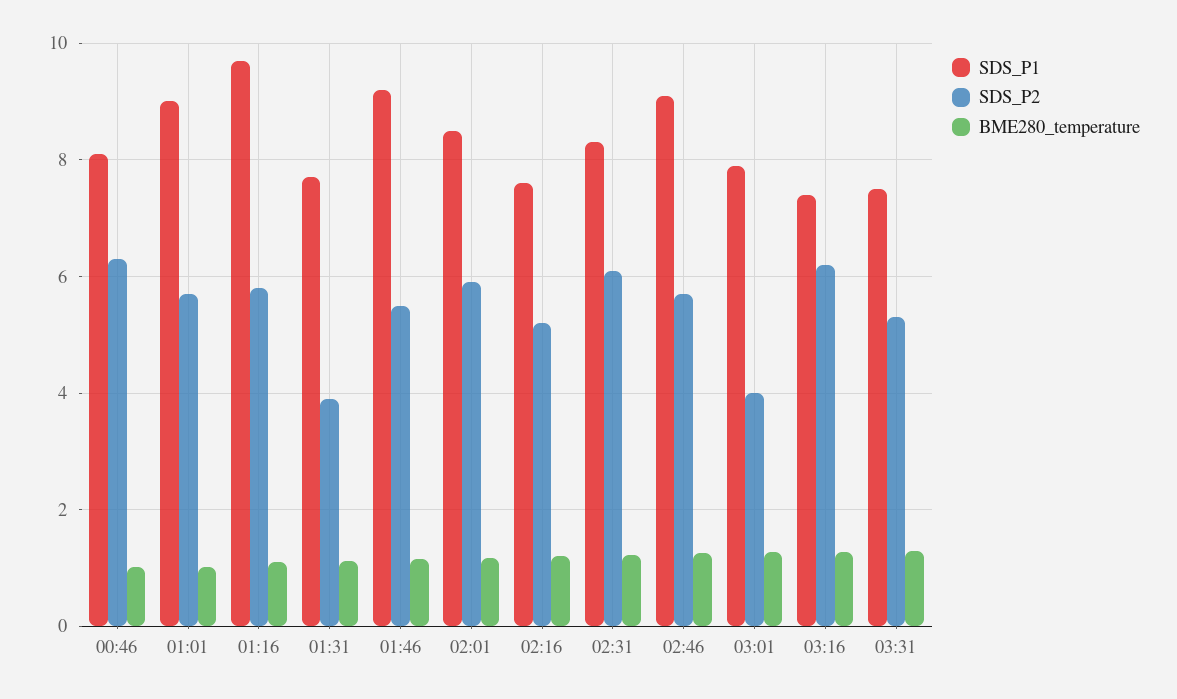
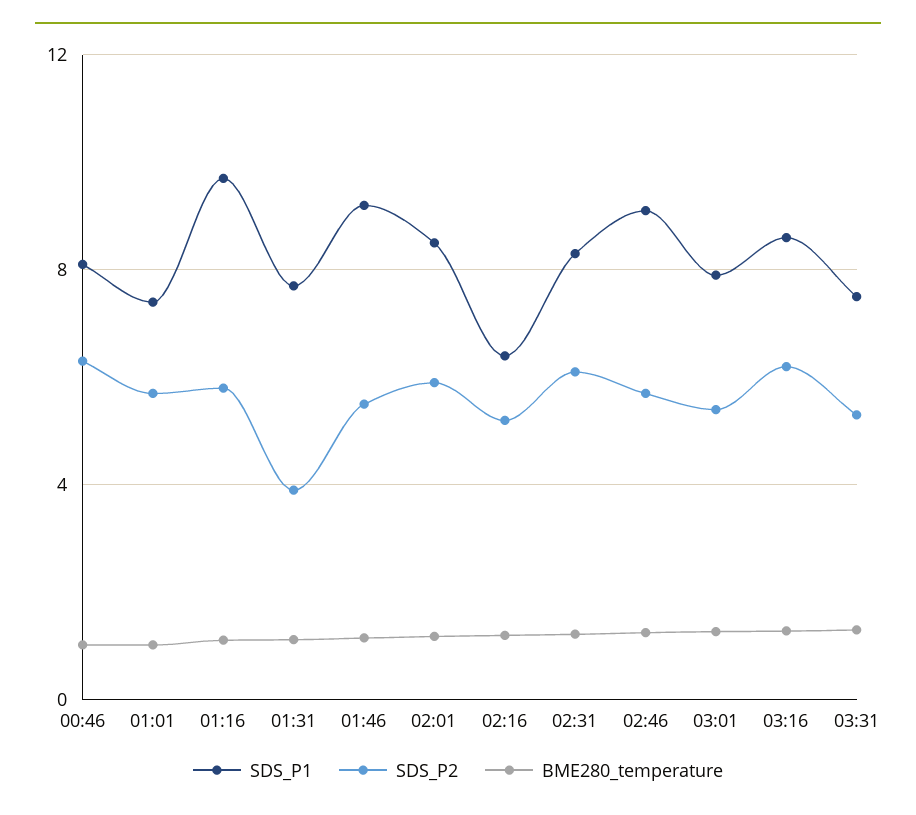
  {
    "SDS_P1": {
      "00:46": 8.2,
-     "01:01": 9,
+     "01:01": 7.5,
      "01:16": 9.8,
      "01:31": 7.8,
      "01:46": 9.2,
      "02:01": 8.6,
-     "02:16": 7.6,
+     "02:16": 6.5,
      "02:31": 8.4,
      "02:46": 9.2,
      "03:01": 8,
-     "03:16": 7.4,
+     "03:16": 8.5,
      "03:31": 7.6
    },
    "SDS_P2": {
      "00:46": 6.4,
      "01:01": 5.8,
      "01:16": 5.8,
      "01:31": 4,
      "01:46": 5.6,
      "02:01": 6,
      "02:16": 5.2,
      "02:31": 6.2,
      "02:46": 5.8,
-     "03:01": 4,
+     "03:01": 5.5,
      "03:16": 6.2,
      "03:31": 5.4
    },
    "BME280_temperature": {
      "00:46": 1,
      "01:01": 1,
      "01:16": 1.2,
      "01:31": 1.2,
      "01:46": 1.2,
      "02:01": 1.2,
      "02:16": 1.2,
      "02:31": 1.2,
      "02:46": 1.2,
      "03:01": 1.2,
      "03:16": 1.2,
      "03:31": 1.4
    }
  }

